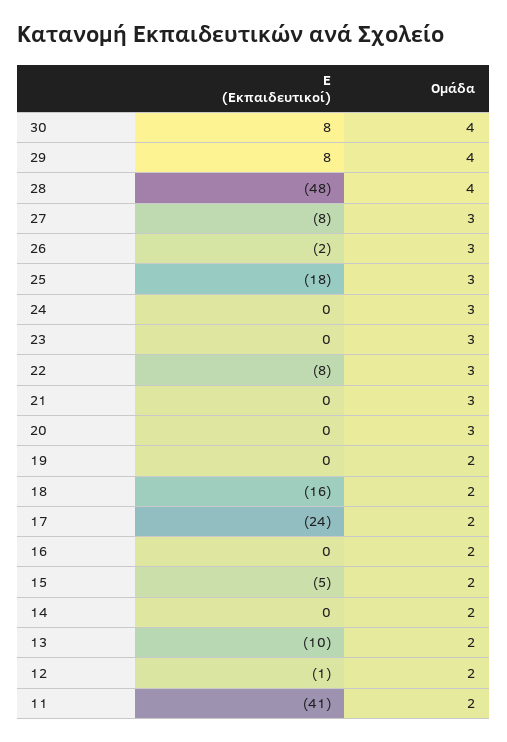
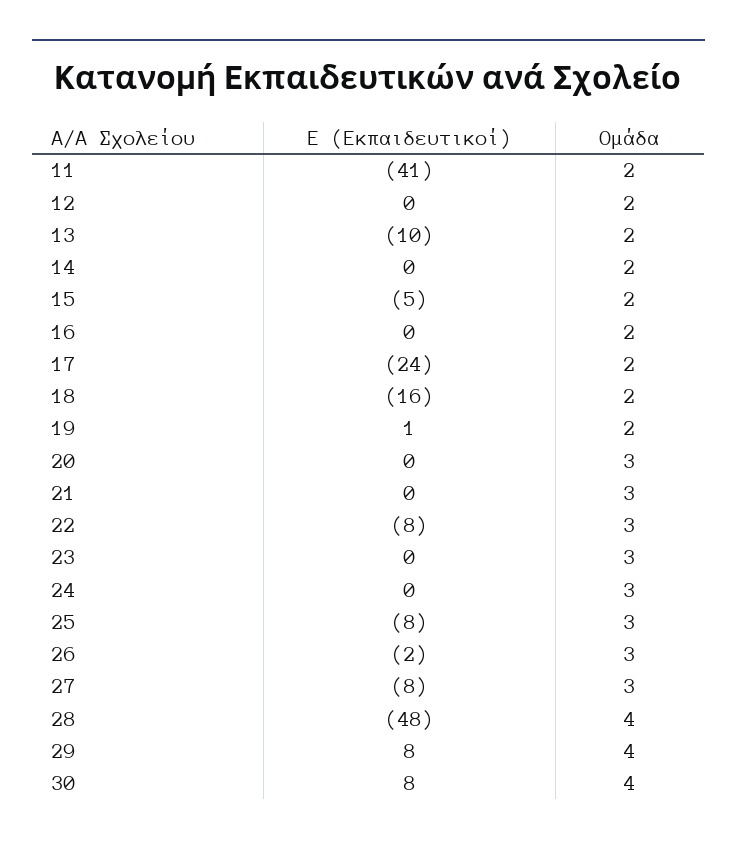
  {
    "Ε (Εκπαιδευτικοί)": {
      "30": 8,
      "29": 8,
      "28": -48,
      "27": -8,
      "26": -2,
-     "25": -18,
+     "25": -8,
      "24": 0,
      "23": 0,
      "22": -8,
      "21": 0,
      "20": 0,
-     "19": 0,
+     "19": 1,
      "18": -16,
      "17": -24,
      "16": 0,
      "15": -5,
      "14": 0,
      "13": -10,
-     "12": -1,
+     "12": 0,
      "11": -41
    },
    "Ομάδα": {
      "30": 4,
      "29": 4,
      "28": 4,
      "27": 3,
      "26": 3,
      "25": 3,
      "24": 3,
      "23": 3,
      "22": 3,
      "21": 3,
      "20": 3,
      "19": 2,
      "18": 2,
      "17": 2,
      "16": 2,
      "15": 2,
      "14": 2,
      "13": 2,
      "12": 2,
      "11": 2
    }
  }

